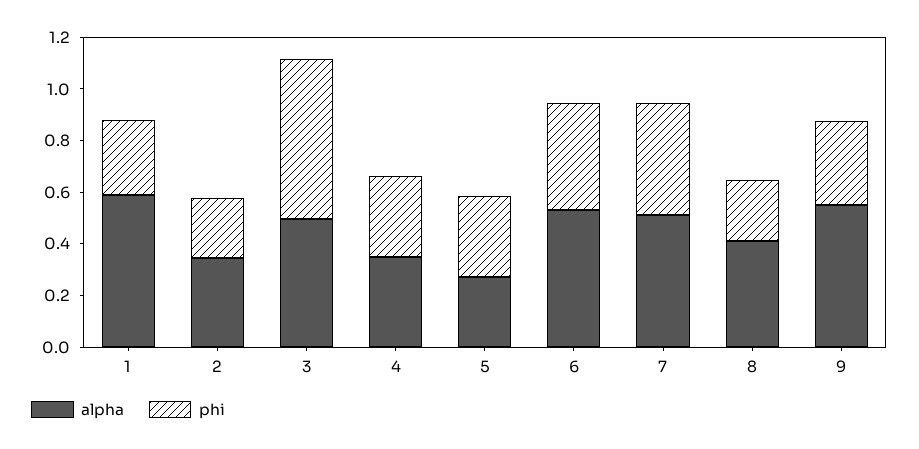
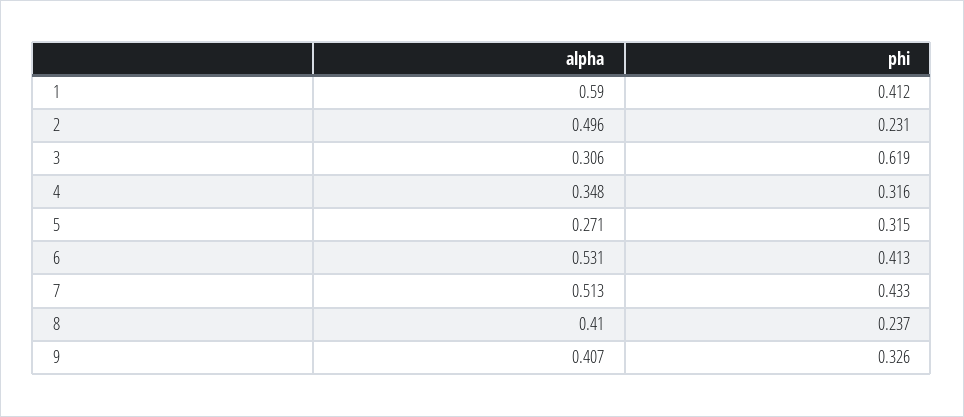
  {
    "alpha": {
      "1": 0.59,
-     "2": 0.35,
+     "2": 0.496,
-     "3": 0.5,
+     "3": 0.306,
      "4": 0.348,
      "5": 0.271,
      "6": 0.531,
      "7": 0.513,
      "8": 0.41,
-     "9": 0.55
+     "9": 0.407
    },
    "phi": {
-     "1": 0.3,
+     "1": 0.412,
      "2": 0.231,
      "3": 0.619,
      "4": 0.316,
      "5": 0.315,
      "6": 0.413,
      "7": 0.433,
      "8": 0.237,
      "9": 0.326
    }
  }

